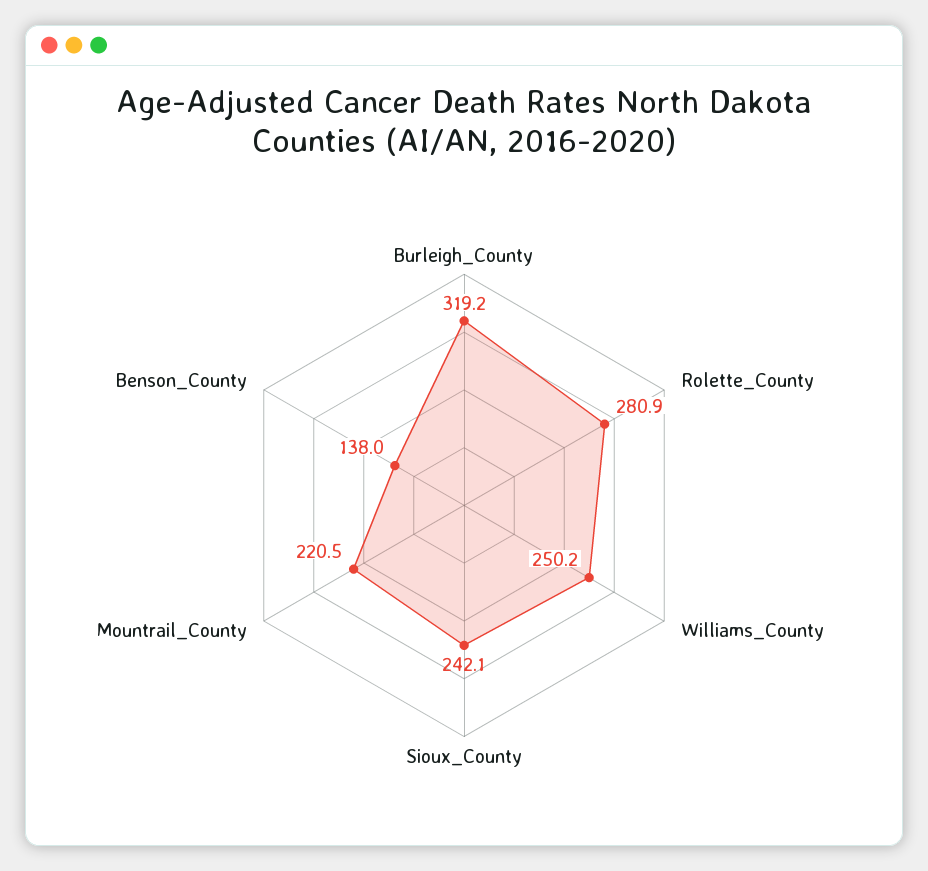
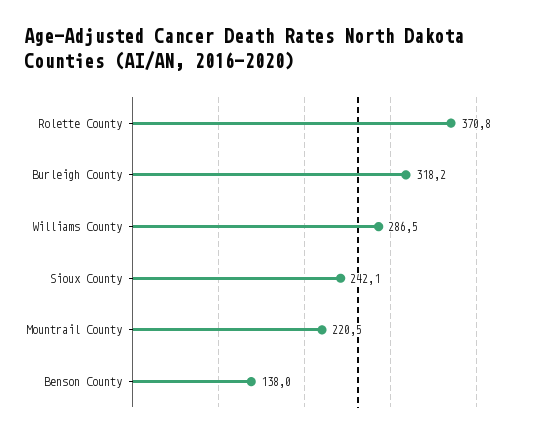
  {
-   "Burleigh_County": 319.2,
+   "Burleigh_County": 318.2,
-   "Rolette_County": 280.9,
+   "Rolette_County": 370.8,
-   "Williams_County": 250.2,
+   "Williams_County": 286.5,
    "Sioux_County": 242.1,
    "Mountrail_County": 220.5,
    "Benson_County": 138
  }

